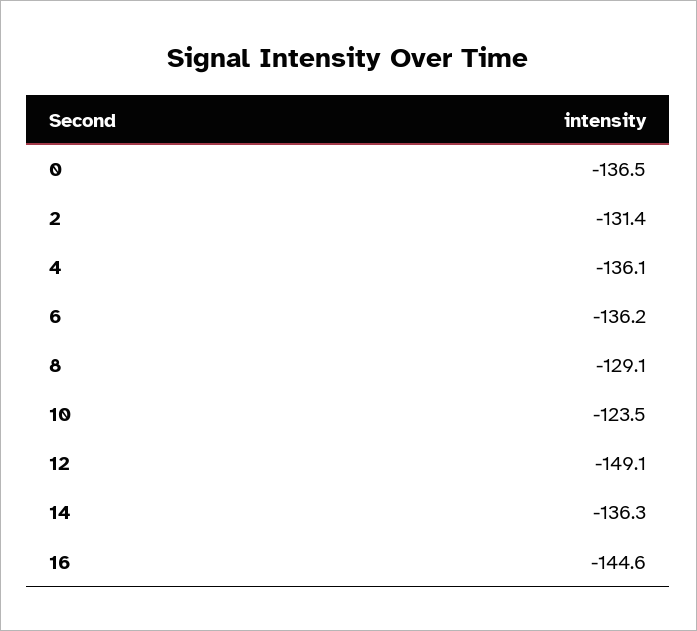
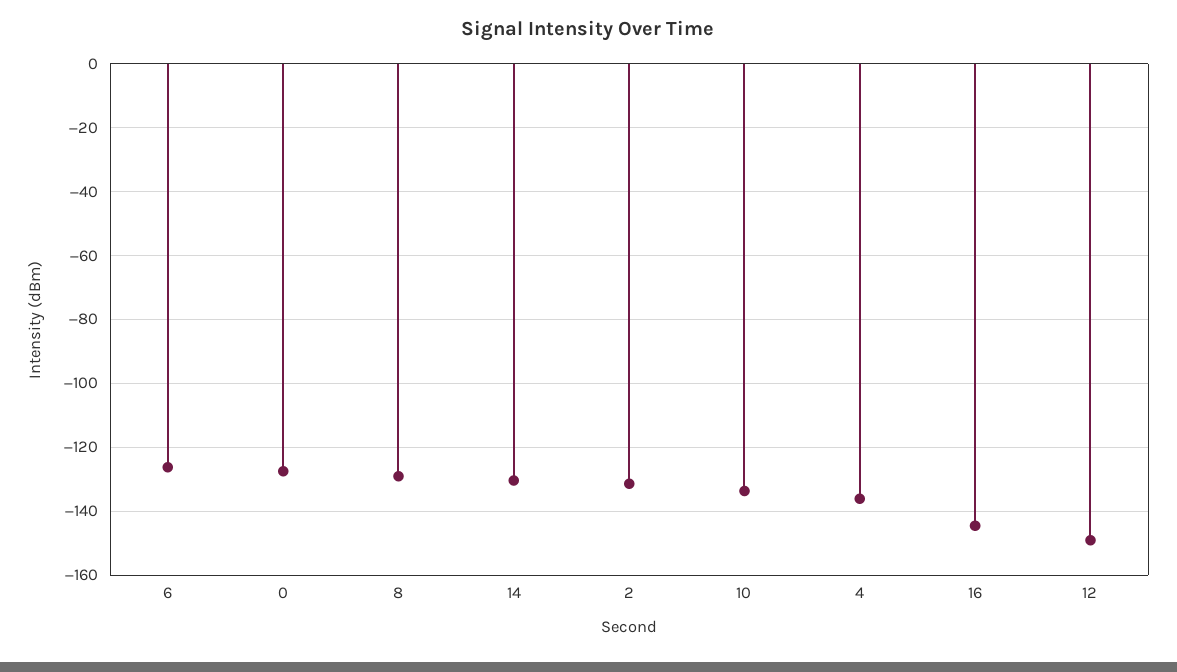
  {
-   "0": -136.5,
+   "0": -128,
    "2": -131.4,
    "4": -136.1,
-   "6": -136.2,
+   "6": -126,
    "8": -129.1,
-   "10": -123.5,
+   "10": -134,
    "12": -149.1,
-   "14": -136.3,
+   "14": -130,
    "16": -144.6
  }

